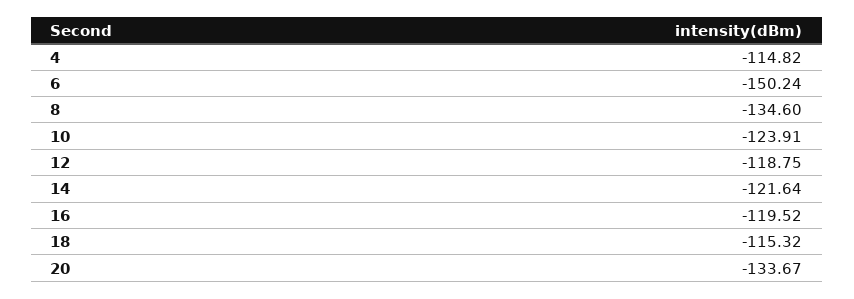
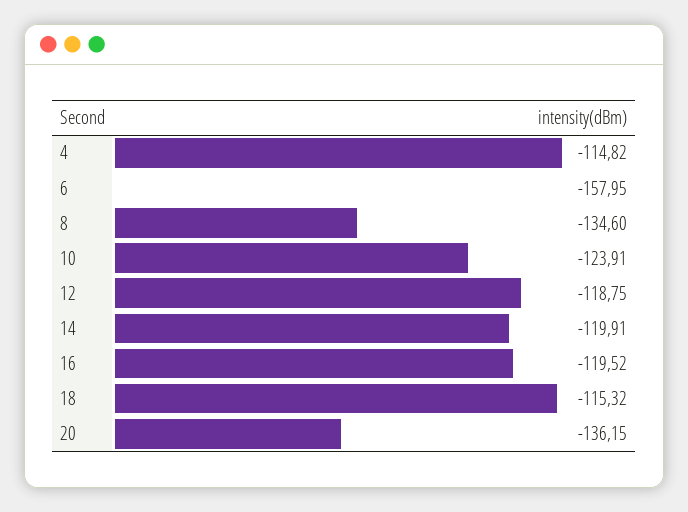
  {
    "4": -114.82,
-   "6": -150.24,
+   "6": -157.95,
    "8": -134.6,
    "10": -123.91,
    "12": -118.75,
-   "14": -121.64,
+   "14": -119.91,
    "16": -119.52,
    "18": -115.32,
-   "20": -133.67
+   "20": -136.15
  }

